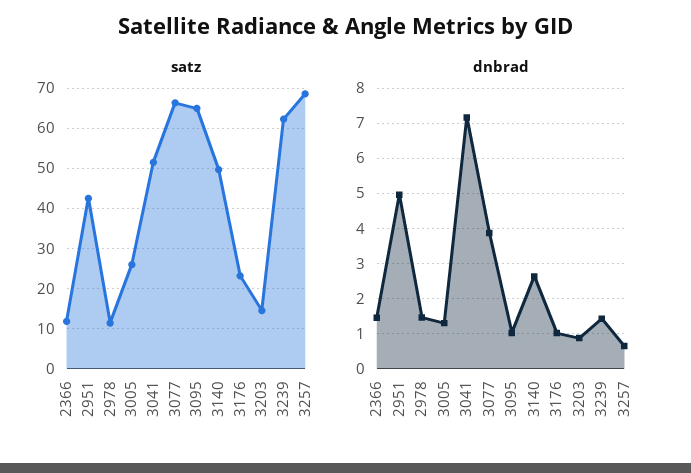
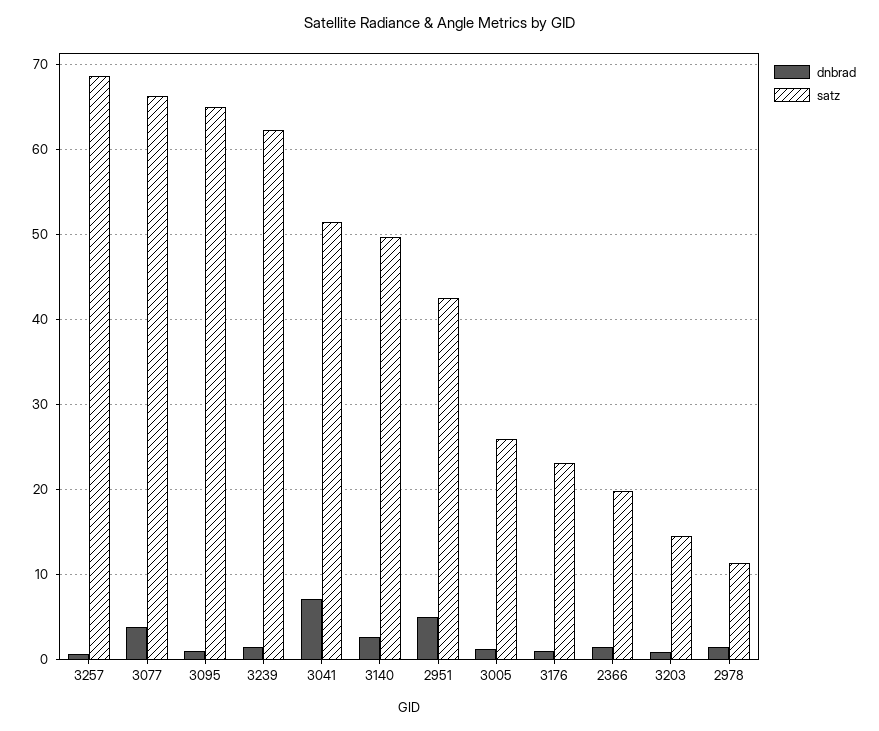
  {
    "satz": {
-     "2366": 12,
+     "2366": 20,
      "2951": 43,
      "2978": 11,
      "3005": 26,
      "3041": 52,
      "3077": 66,
      "3095": 65,
      "3140": 50,
      "3176": 23,
      "3203": 14,
      "3239": 62,
      "3257": 69
    },
    "dnbrad": {
      "2366": 1.4,
      "2951": 5,
      "2978": 1.4,
      "3005": 1.2,
      "3041": 7.2,
      "3077": 3.8,
      "3095": 1,
      "3140": 2.6,
      "3176": 1,
      "3203": 0.8,
      "3239": 1.4,
      "3257": 0.6
    }
  }

